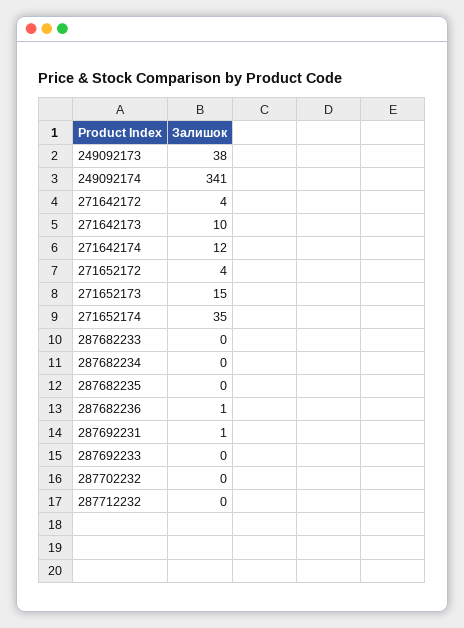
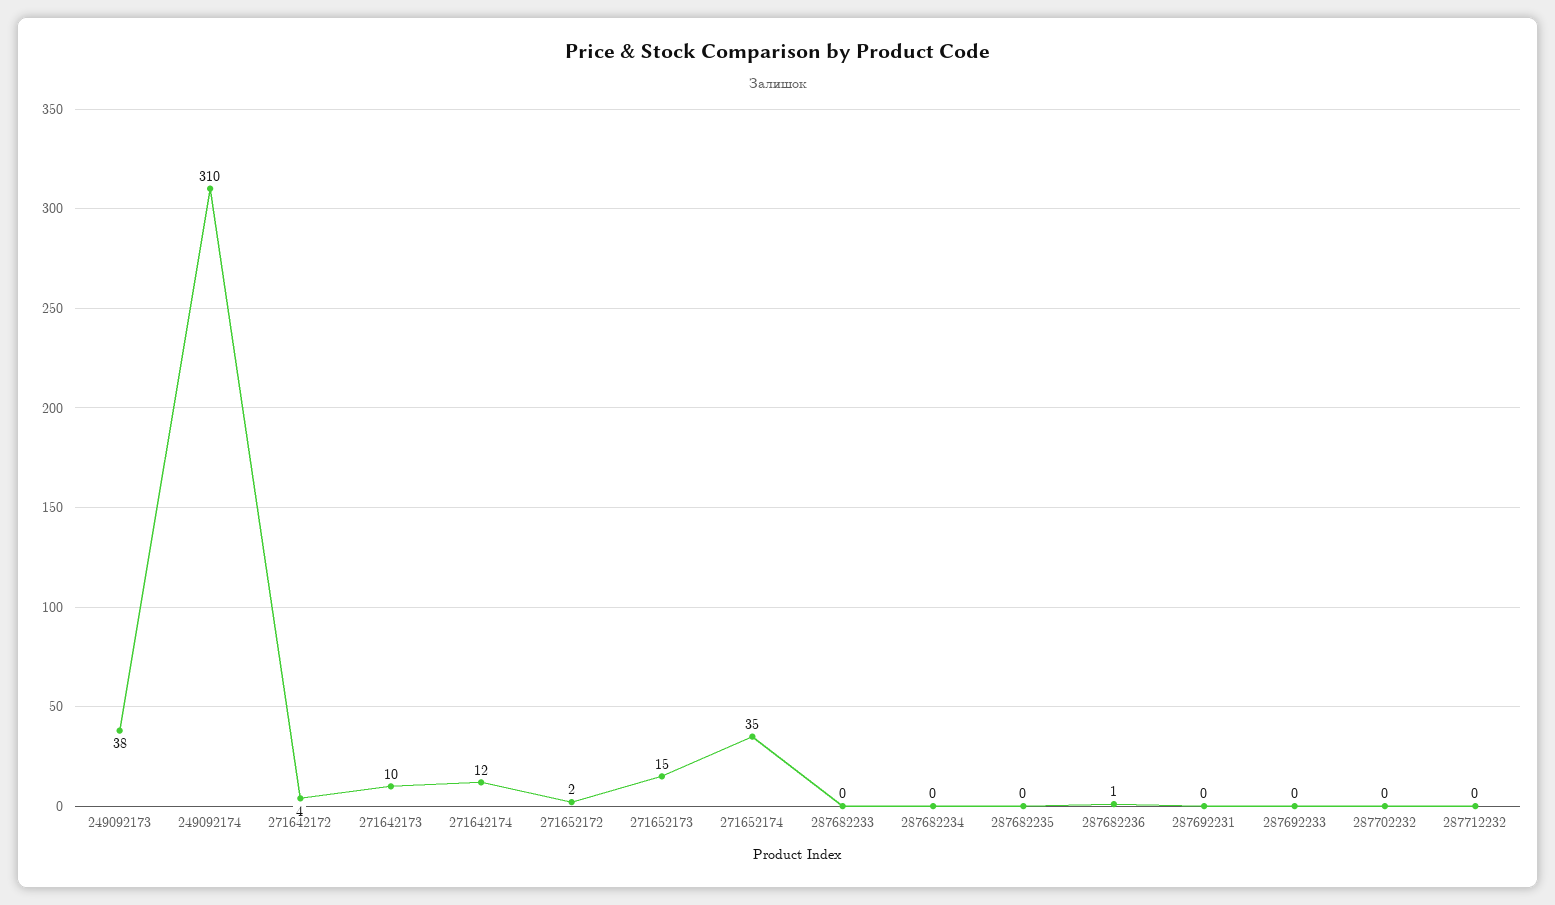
  {
    "249092173": 38,
-   "249092174": 341,
+   "249092174": 310,
    "271642172": 4,
    "271642173": 10,
    "271642174": 12,
-   "271652172": 4,
+   "271652172": 2,
    "271652173": 15,
    "271652174": 35,
    "287682233": 0,
    "287682234": 0,
    "287682235": 0,
    "287682236": 1,
-   "287692231": 1,
+   "287692231": 0,
    "287692233": 0,
    "287702232": 0,
    "287712232": 0
  }

